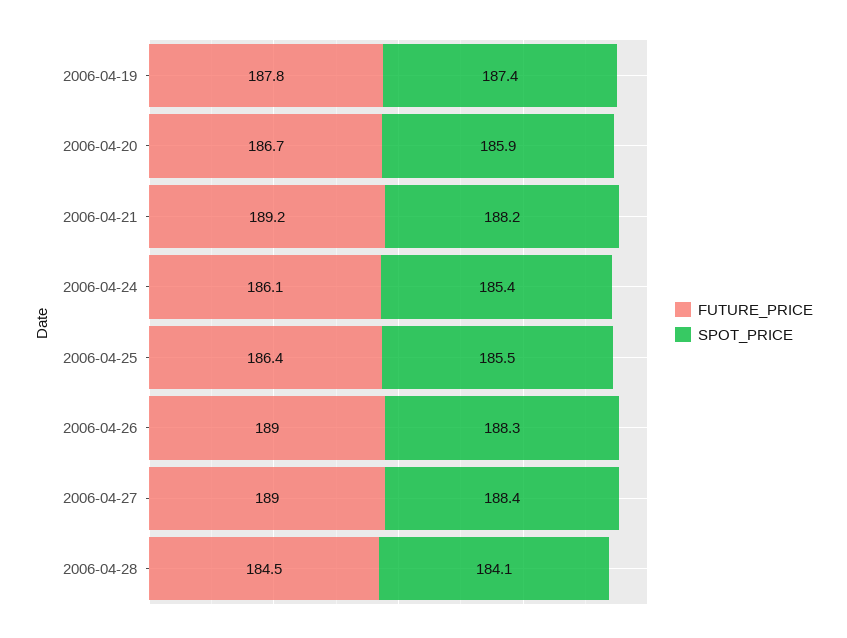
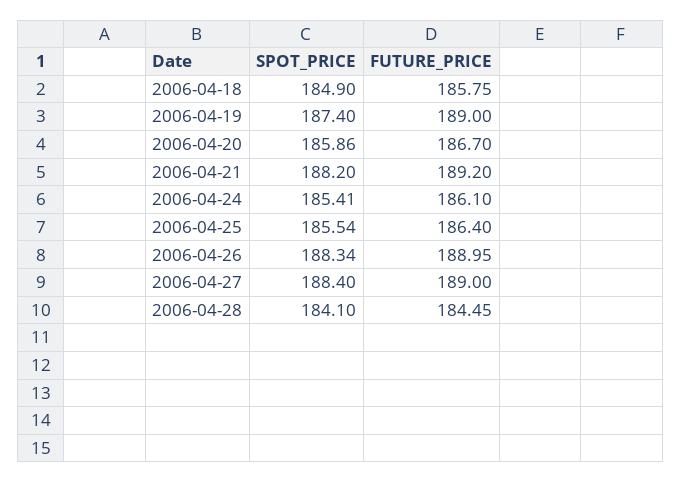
  {
    "FUTURE_PRICE": {
-     "2006-04-19": 187.8,
+     "2006-04-19": 189,
      "2006-04-20": 186.7,
      "2006-04-21": 189.2,
      "2006-04-24": 186.1,
      "2006-04-25": 186.4,
      "2006-04-26": 188.95,
      "2006-04-27": 189,
-     "2006-04-28": 184.45
+     "2006-04-28": 184.45,
+     "2006-04-18": 185.75
    },
    "SPOT_PRICE": {
      "2006-04-19": 187.4,
      "2006-04-20": 185.86,
      "2006-04-21": 188.2,
      "2006-04-24": 185.41,
      "2006-04-25": 185.54,
      "2006-04-26": 188.34,
      "2006-04-27": 188.4,
-     "2006-04-28": 184.1
+     "2006-04-28": 184.1,
+     "2006-04-18": 184.9
    }
  }

